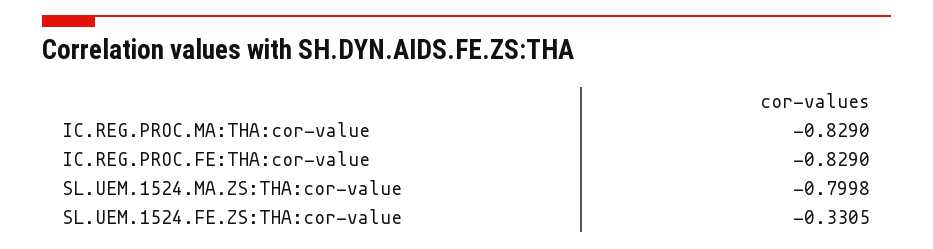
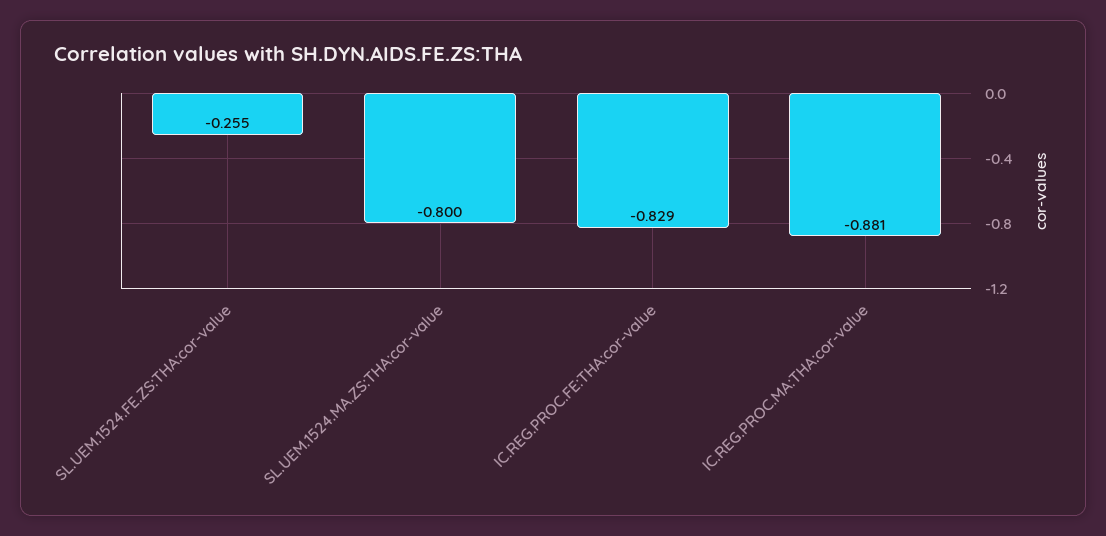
  {
-   "IC.REG.PROC.MA:THA:cor-value": -0.829,
+   "IC.REG.PROC.MA:THA:cor-value": -0.881,
    "IC.REG.PROC.FE:THA:cor-value": -0.829,
    "SL.UEM.1524.MA.ZS:THA:cor-value": -0.7998,
-   "SL.UEM.1524.FE.ZS:THA:cor-value": -0.3305
+   "SL.UEM.1524.FE.ZS:THA:cor-value": -0.255
  }

